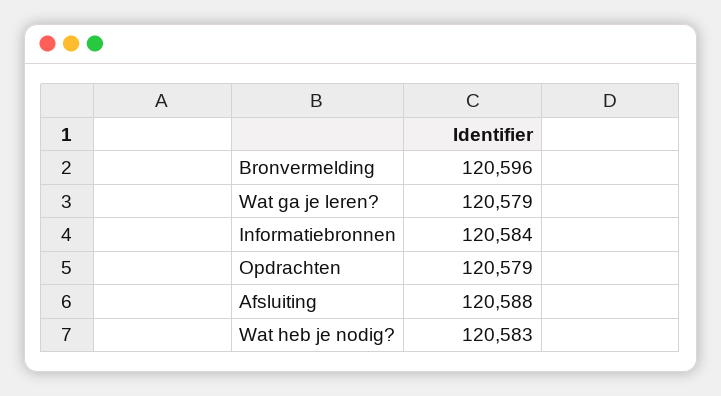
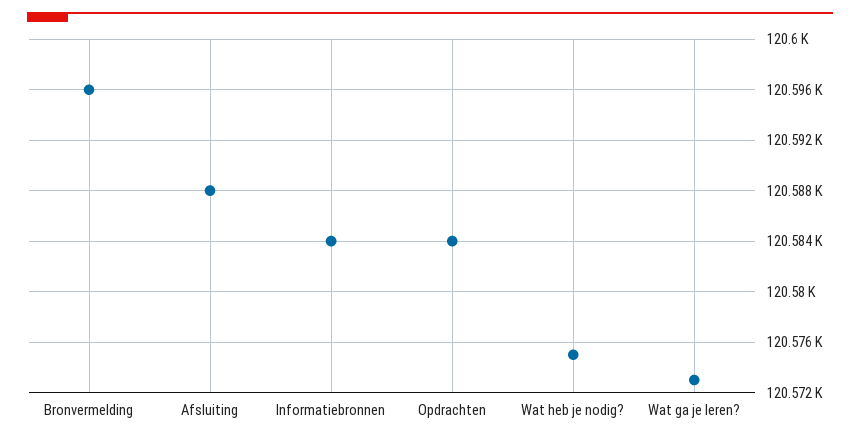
  {
    "Bronvermelding": 120596,
-   "Wat ga je leren?": 120579,
+   "Wat ga je leren?": 120573,
    "Informatiebronnen": 120584,
-   "Opdrachten": 120579,
+   "Opdrachten": 120584,
    "Afsluiting": 120588,
-   "Wat heb je nodig?": 120583
+   "Wat heb je nodig?": 120575
  }

